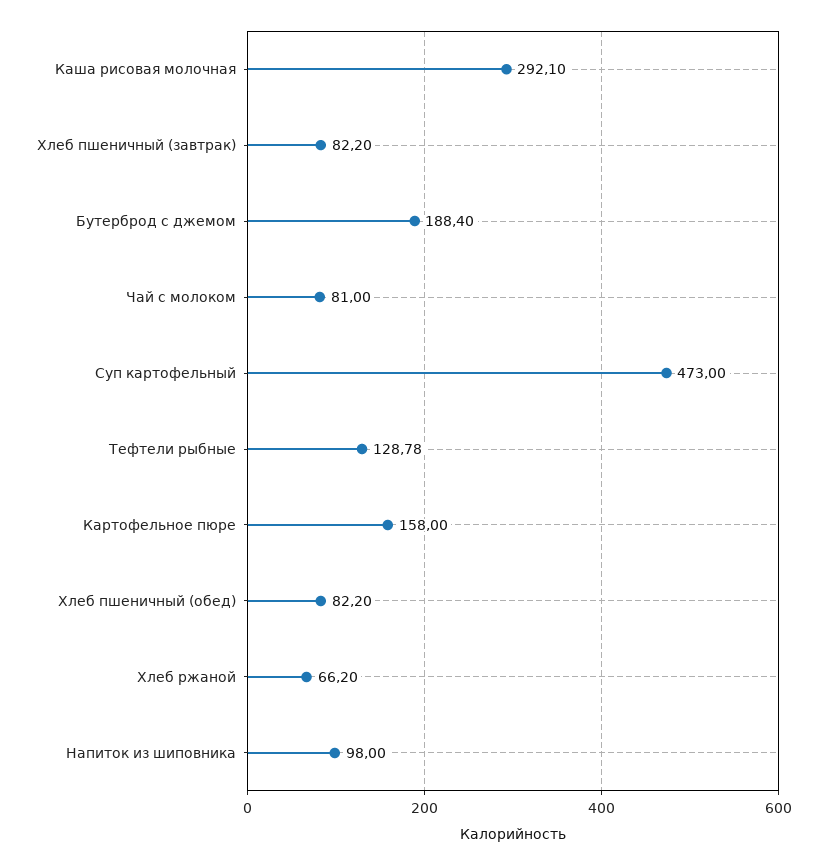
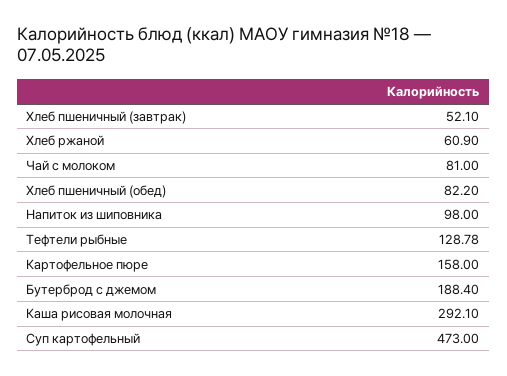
  {
    "Каша рисовая молочная": 292.1,
-   "Хлеб пшеничный (завтрак)": 82.2,
+   "Хлеб пшеничный (завтрак)": 52.1,
    "Бутерброд с джемом": 188.4,
    "Чай с молоком": 81,
    "Суп картофельный": 473,
    "Тефтели рыбные": 128.78,
    "Картофельное пюре": 158,
    "Хлеб пшеничный (обед)": 82.2,
-   "Хлеб ржаной": 66.2,
+   "Хлеб ржаной": 60.9,
    "Напиток из шиповника": 98
  }

